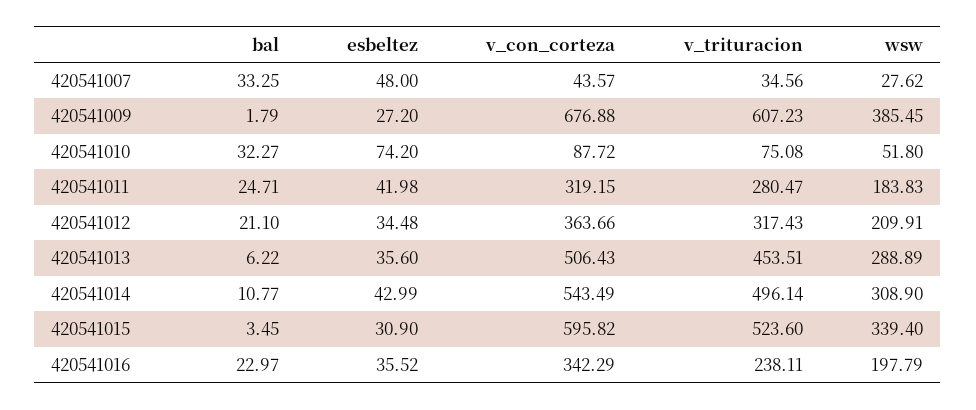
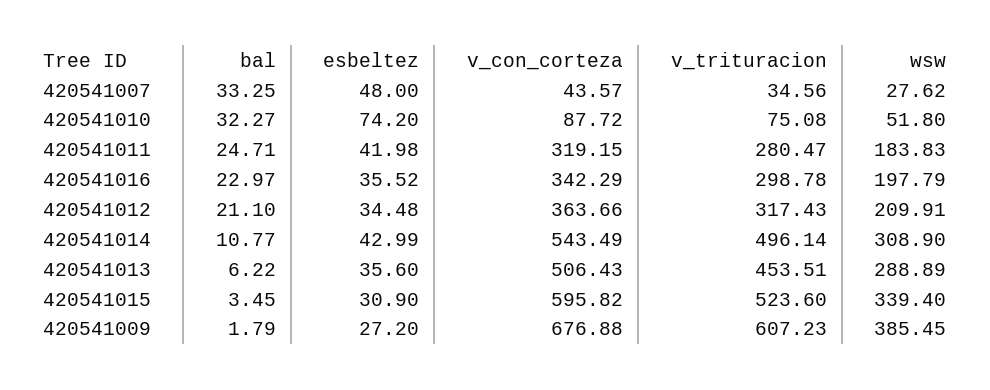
  {
    "bal": {
      "420541007": 33.25,
      "420541009": 1.79,
      "420541010": 32.27,
      "420541011": 24.71,
      "420541012": 21.1,
      "420541013": 6.22,
      "420541014": 10.77,
      "420541015": 3.45,
      "420541016": 22.97
    },
    "esbeltez": {
      "420541007": 48,
      "420541009": 27.2,
      "420541010": 74.2,
      "420541011": 41.98,
      "420541012": 34.48,
      "420541013": 35.6,
      "420541014": 42.99,
      "420541015": 30.9,
      "420541016": 35.52
    },
    "v_con_corteza": {
      "420541007": 43.57,
      "420541009": 676.88,
      "420541010": 87.72,
      "420541011": 319.15,
      "420541012": 363.66,
      "420541013": 506.43,
      "420541014": 543.49,
      "420541015": 595.82,
      "420541016": 342.29
    },
    "v_trituracion": {
      "420541007": 34.56,
      "420541009": 607.23,
      "420541010": 75.08,
      "420541011": 280.47,
      "420541012": 317.43,
      "420541013": 453.51,
      "420541014": 496.14,
      "420541015": 523.6,
-     "420541016": 238.11
+     "420541016": 298.78
    },
    "wsw": {
      "420541007": 27.62,
      "420541009": 385.45,
      "420541010": 51.8,
      "420541011": 183.83,
      "420541012": 209.91,
      "420541013": 288.89,
      "420541014": 308.9,
      "420541015": 339.4,
      "420541016": 197.79
    }
  }

